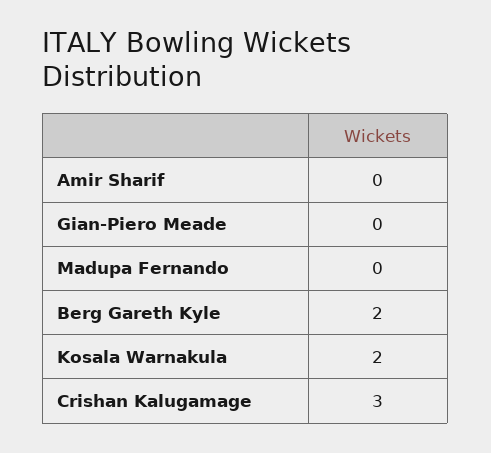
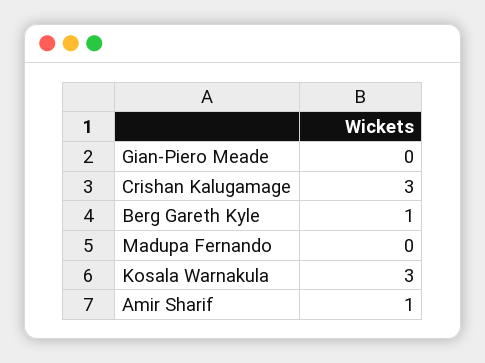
  {
-   "Amir Sharif": 0,
+   "Amir Sharif": 1,
    "Gian-Piero Meade": 0,
    "Madupa Fernando": 0,
-   "Berg Gareth Kyle": 2,
+   "Berg Gareth Kyle": 1,
-   "Kosala Warnakula": 2,
+   "Kosala Warnakula": 3,
    "Crishan Kalugamage": 3
  }

